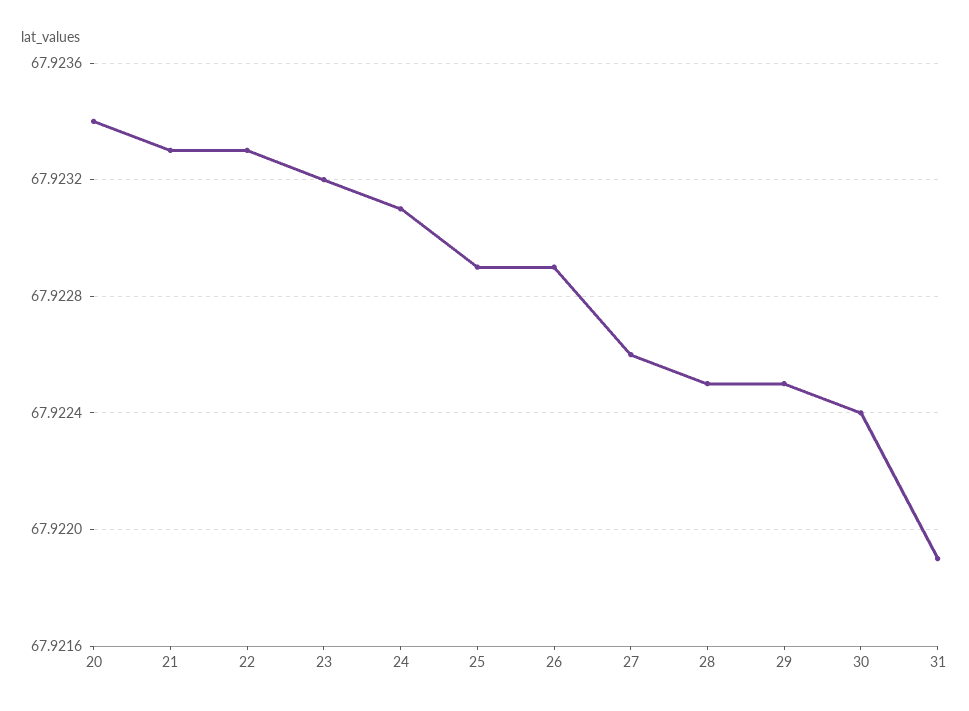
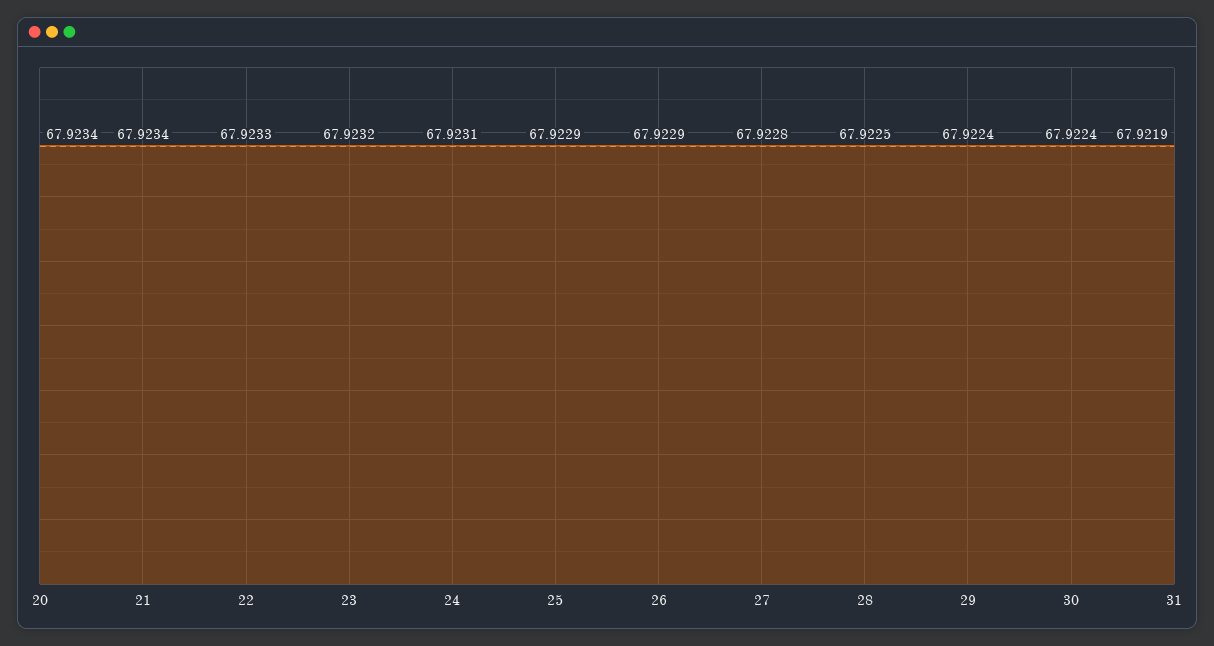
  {
    "20": 67.9234,
-   "21": 67.9233,
+   "21": 67.9234,
    "22": 67.9233,
    "23": 67.9232,
    "24": 67.9231,
    "25": 67.9229,
    "26": 67.9229,
-   "27": 67.9226,
+   "27": 67.9228,
    "28": 67.9225,
-   "29": 67.9225,
+   "29": 67.9224,
    "30": 67.9224,
    "31": 67.9219
  }

